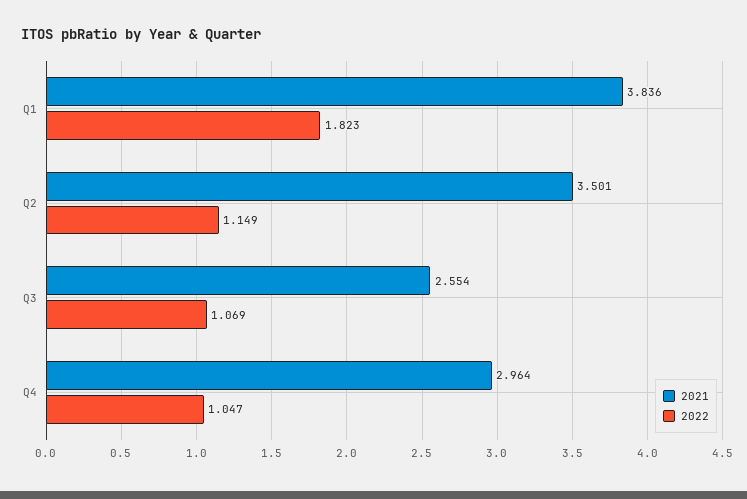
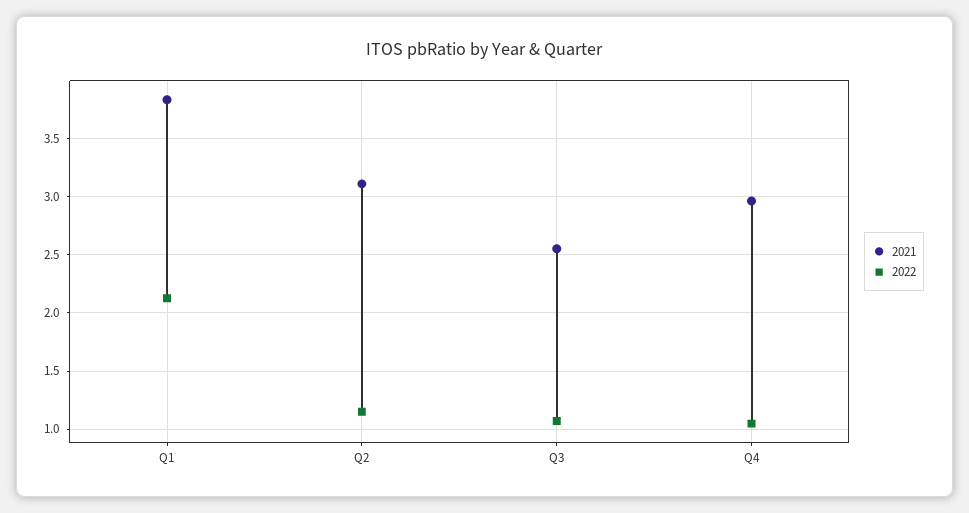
  {
    "2021": {
      "Q1": 3.836,
-     "Q2": 3.501,
+     "Q2": 3.1,
      "Q3": 2.554,
      "Q4": 2.964
    },
    "2022": {
-     "Q1": 1.823,
+     "Q1": 2.1,
      "Q2": 1.149,
      "Q3": 1.069,
      "Q4": 1.047
    }
  }

